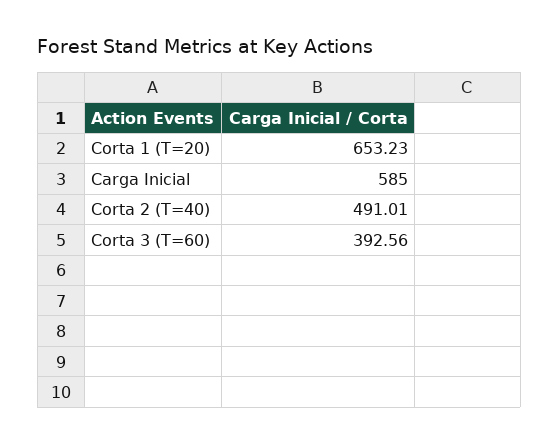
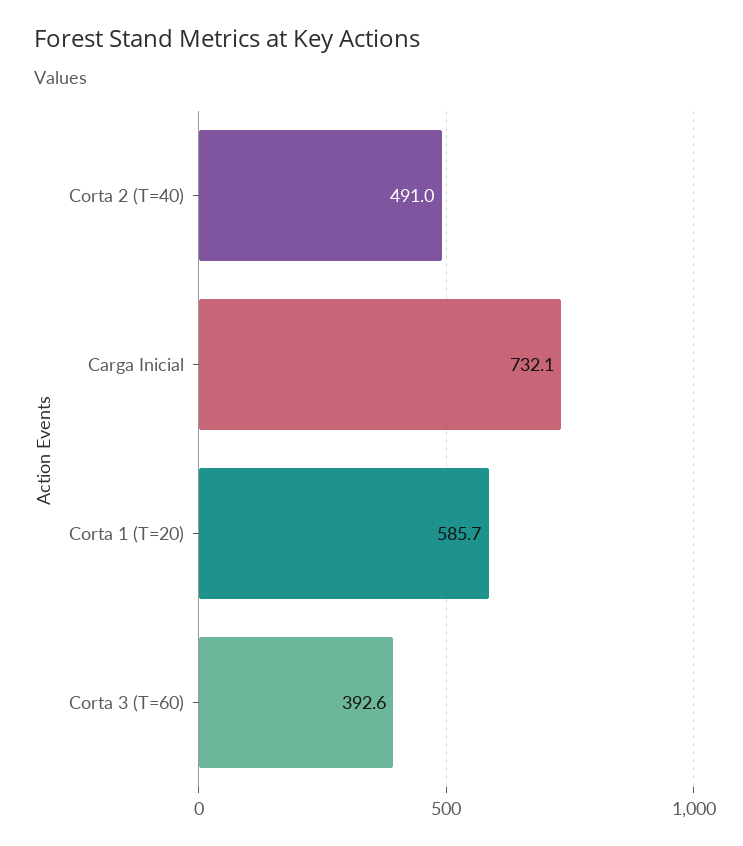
  {
-   "Corta 1 (T=20)": 653.23,
+   "Corta 1 (T=20)": 585.7,
-   "Carga Inicial": 585,
+   "Carga Inicial": 732.1,
    "Corta 2 (T=40)": 491.01,
    "Corta 3 (T=60)": 392.56
  }

